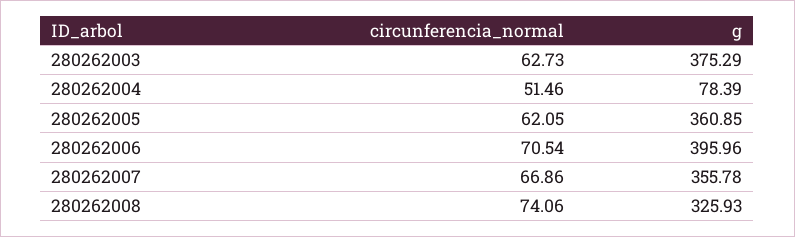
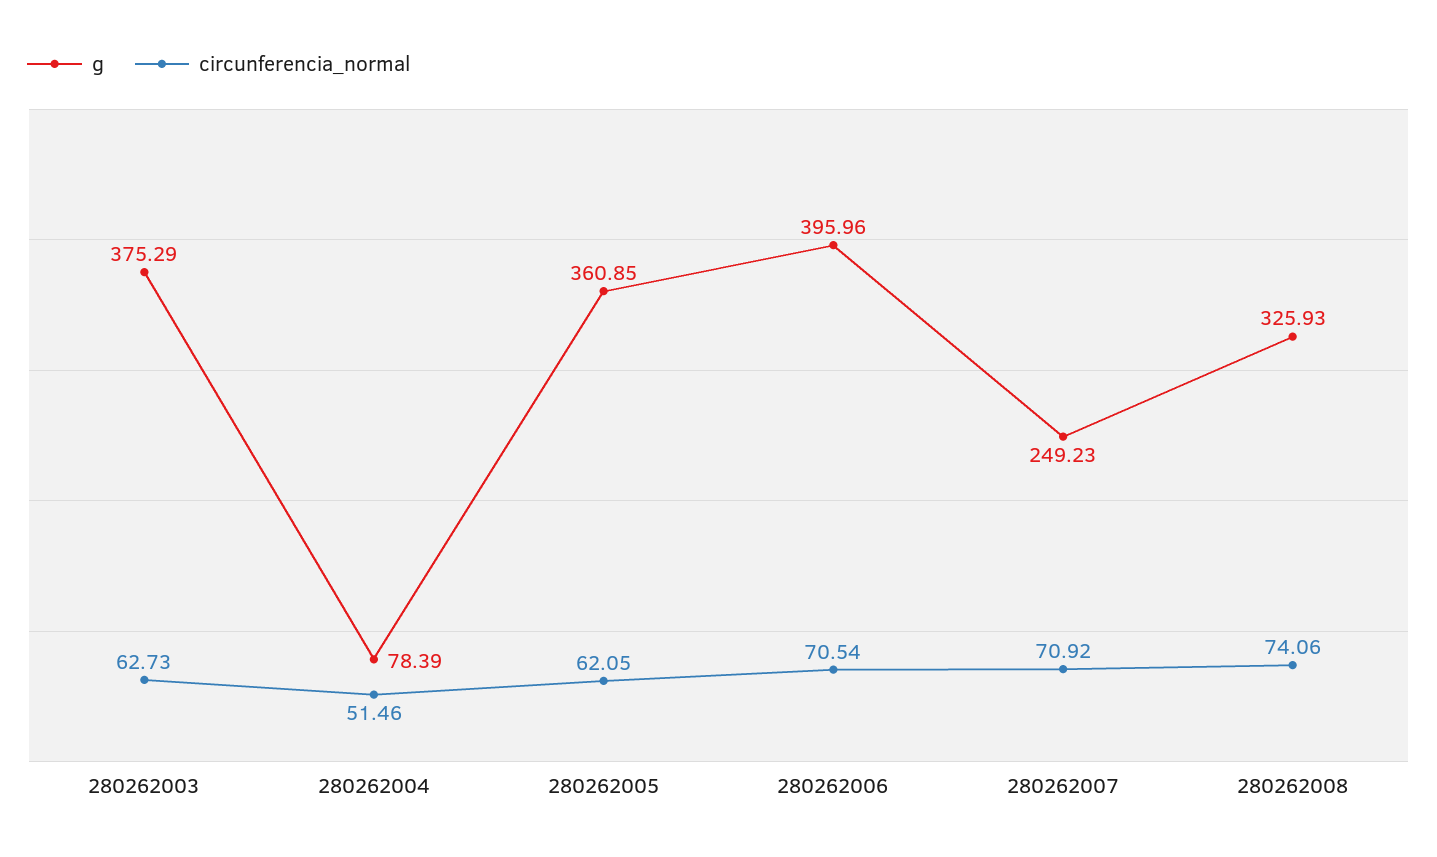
  {
    "circunferencia_normal": {
      "280262003": 62.73,
      "280262004": 51.46,
      "280262005": 62.05,
      "280262006": 70.54,
-     "280262007": 66.86,
+     "280262007": 70.92,
      "280262008": 74.06
    },
    "g": {
      "280262003": 375.29,
      "280262004": 78.39,
      "280262005": 360.85,
      "280262006": 395.96,
-     "280262007": 355.78,
+     "280262007": 249.23,
      "280262008": 325.93
    }
  }

